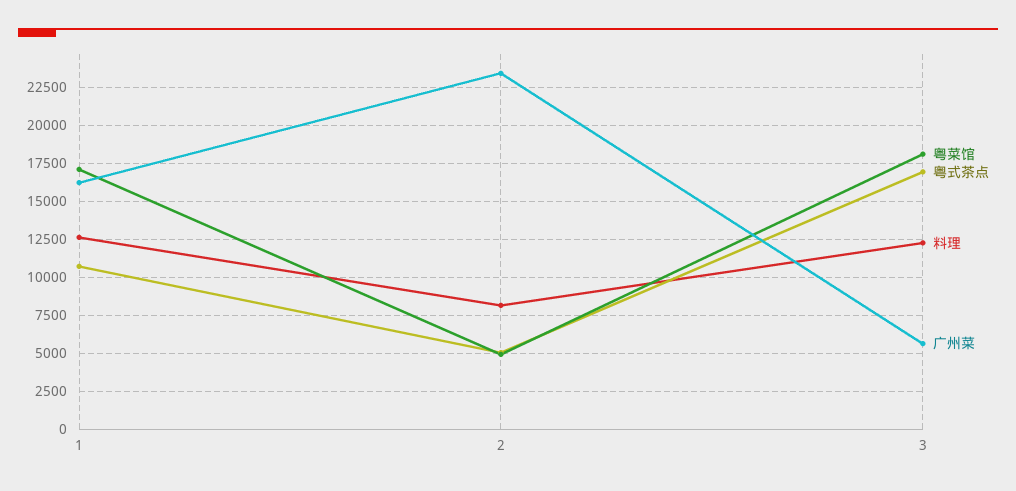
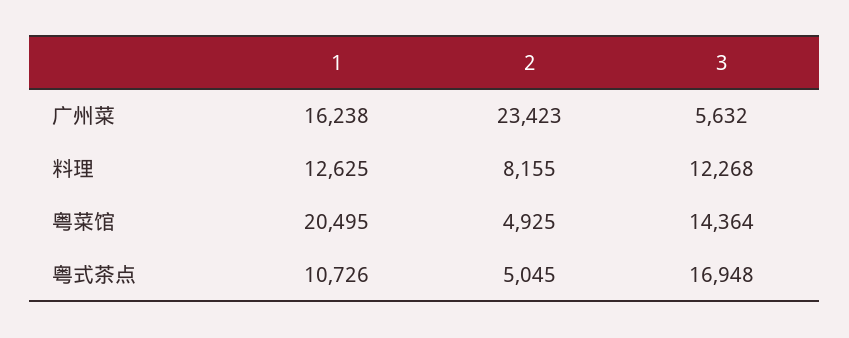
  {
    "粤菜馆": {
-     "1": 17000,
+     "1": 20495,
      "2": 4925,
-     "3": 18000
+     "3": 14364
    },
    "粤式茶点": {
      "1": 10726,
      "2": 5045,
      "3": 16948
    },
    "料理": {
      "1": 12625,
      "2": 8155,
      "3": 12268
    },
    "广州菜": {
      "1": 16238,
      "2": 23423,
      "3": 5632
    }
  }

